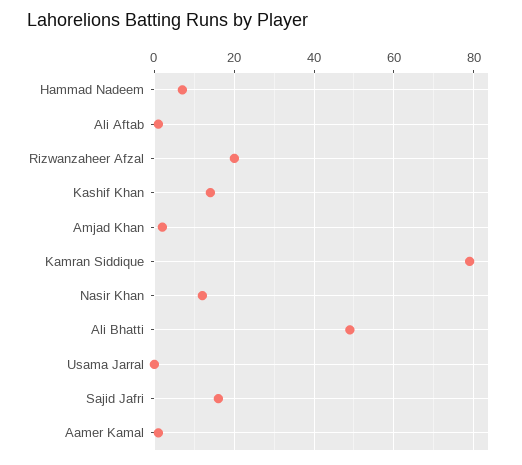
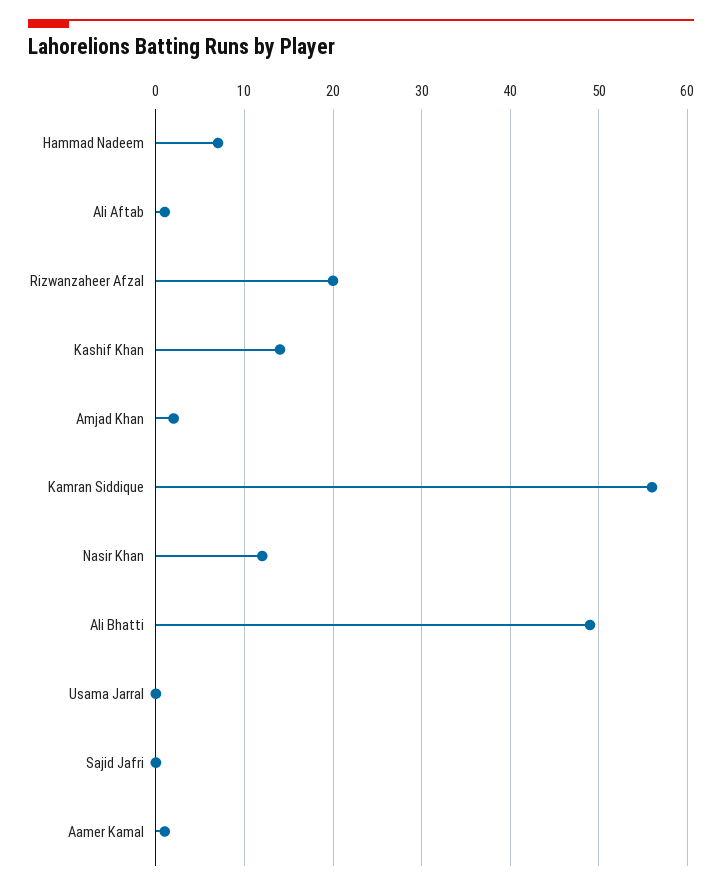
  {
    "Hammad Nadeem": 7,
    "Ali Aftab": 1,
    "Rizwanzaheer Afzal": 20,
    "Kashif Khan": 14,
    "Amjad Khan": 2,
-   "Kamran Siddique": 80,
+   "Kamran Siddique": 56,
    "Nasir Khan": 12,
    "Ali Bhatti": 49,
    "Usama Jarral": 0,
-   "Sajid Jafri": 15,
+   "Sajid Jafri": 0,
    "Aamer Kamal": 1
  }

